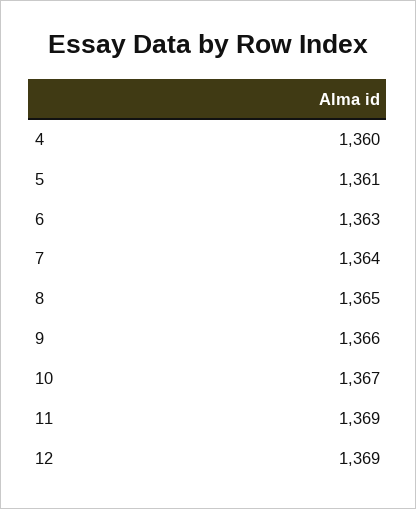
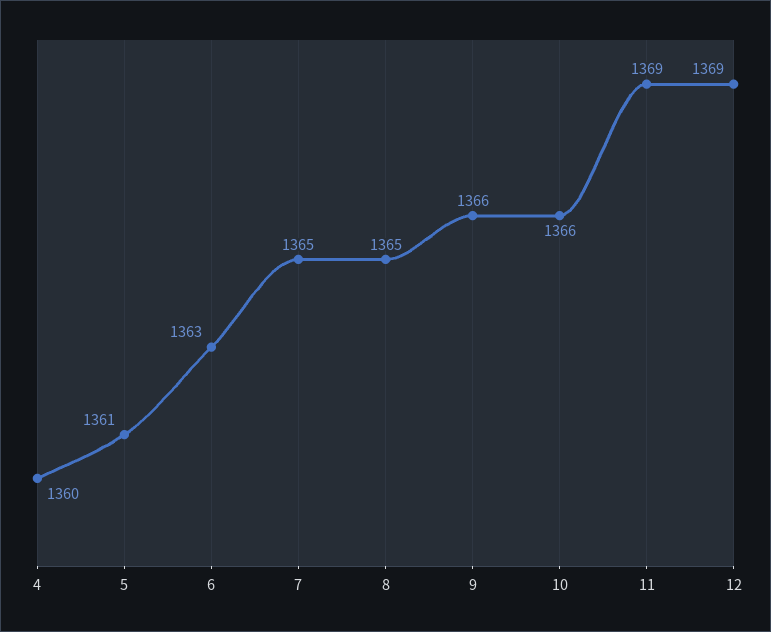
  {
    "4": 1360,
    "5": 1361,
    "6": 1363,
-   "7": 1364,
+   "7": 1365,
    "8": 1365,
    "9": 1366,
-   "10": 1367,
+   "10": 1366,
    "11": 1369,
    "12": 1369
  }

